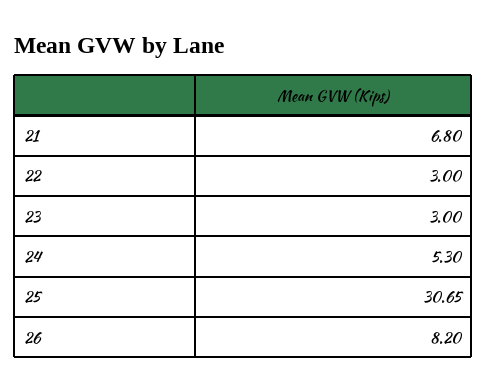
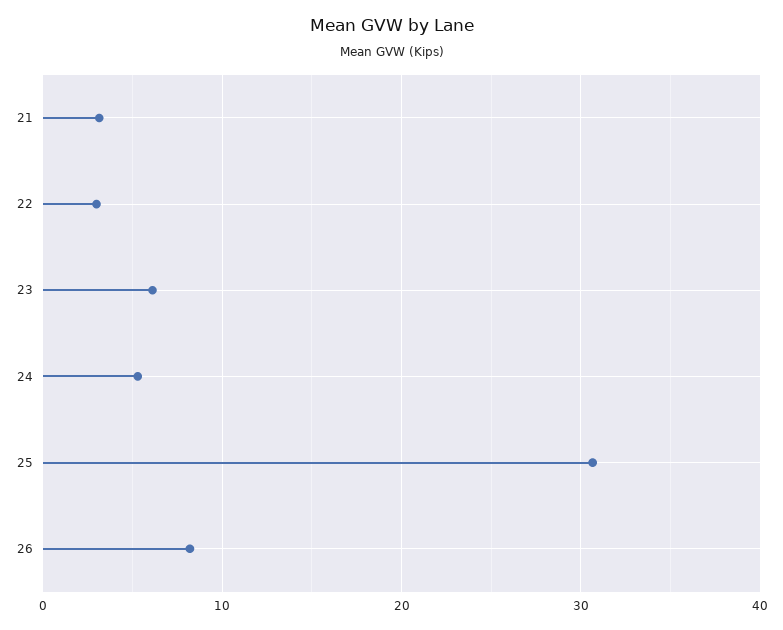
  {
-   "21": 6.8,
+   "21": 3,
    "22": 3,
-   "23": 3,
+   "23": 6,
    "24": 5.3,
    "25": 30.65,
    "26": 8.2
  }

